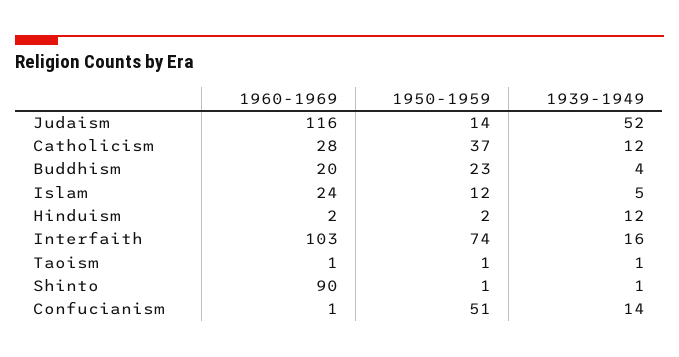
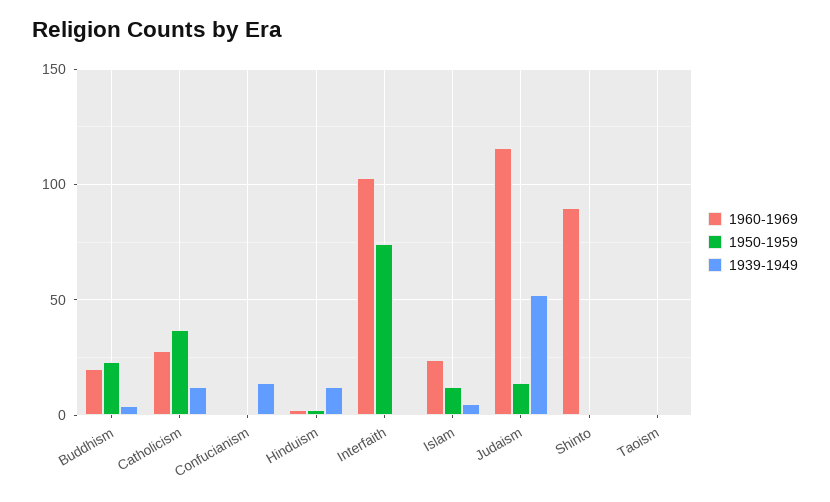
  {
    "1960-1969": {
      "Judaism": 116,
      "Catholicism": 28,
      "Buddhism": 20,
      "Islam": 24,
      "Hinduism": 2,
      "Interfaith": 103,
      "Taoism": 1,
      "Shinto": 90,
      "Confucianism": 1
    },
    "1950-1959": {
      "Judaism": 14,
      "Catholicism": 37,
      "Buddhism": 23,
      "Islam": 12,
      "Hinduism": 2,
      "Interfaith": 74,
      "Taoism": 1,
      "Shinto": 1,
-     "Confucianism": 51
+     "Confucianism": 0
    },
    "1939-1949": {
      "Judaism": 52,
      "Catholicism": 12,
      "Buddhism": 4,
      "Islam": 5,
      "Hinduism": 12,
-     "Interfaith": 16,
+     "Interfaith": 0,
      "Taoism": 1,
      "Shinto": 1,
      "Confucianism": 14
    }
  }

